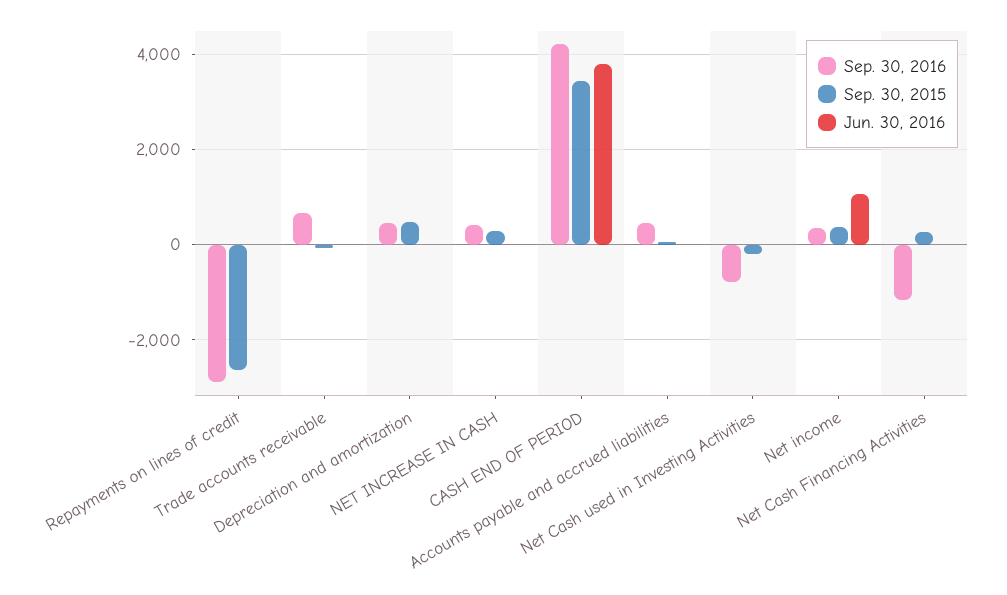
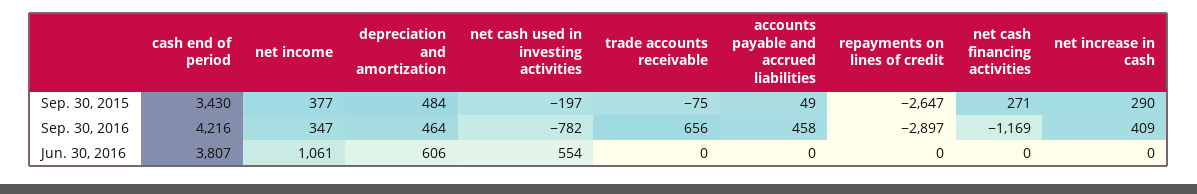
  {
    "Sep. 30, 2016": {
      "Repayments on lines of credit": -2897,
      "Trade accounts receivable": 656,
      "Depreciation and amortization": 464,
      "NET INCREASE IN CASH": 409,
      "CASH END OF PERIOD": 4216,
      "Accounts payable and accrued liabilities": 458,
      "Net Cash used in Investing Activities": -782,
      "Net income": 347,
      "Net Cash Financing Activities": -1169
    },
    "Sep. 30, 2015": {
      "Repayments on lines of credit": -2647,
      "Trade accounts receivable": -75,
      "Depreciation and amortization": 484,
      "NET INCREASE IN CASH": 290,
      "CASH END OF PERIOD": 3430,
      "Accounts payable and accrued liabilities": 49,
      "Net Cash used in Investing Activities": -197,
      "Net income": 377,
      "Net Cash Financing Activities": 271
    },
    "Jun. 30, 2016": {
      "Repayments on lines of credit": 0,
      "Trade accounts receivable": 0,
-     "Depreciation and amortization": 0,
+     "Depreciation and amortization": 606,
      "NET INCREASE IN CASH": 0,
      "CASH END OF PERIOD": 3807,
      "Accounts payable and accrued liabilities": 0,
-     "Net Cash used in Investing Activities": 0,
+     "Net Cash used in Investing Activities": 554,
      "Net income": 1061,
      "Net Cash Financing Activities": 0
    }
  }

